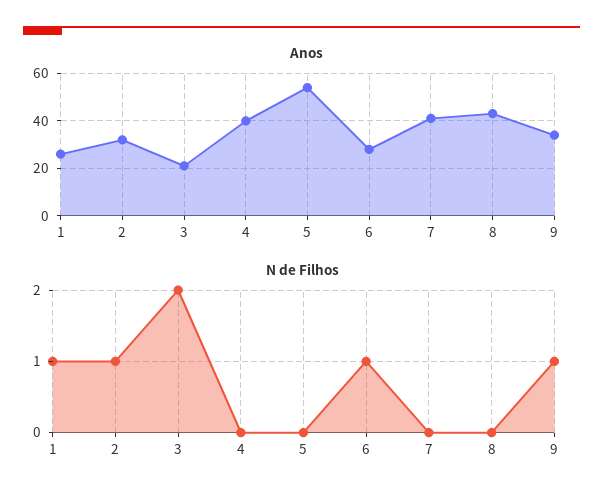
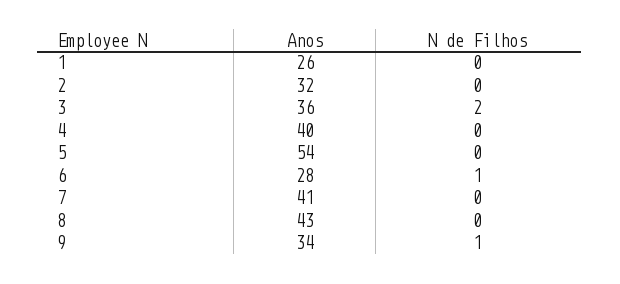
  {
    "Anos": {
      "1": 26,
      "2": 32,
-     "3": 20,
+     "3": 36,
      "4": 40,
      "5": 54,
      "6": 28,
      "7": 41,
      "8": 43,
      "9": 34
    },
    "N de Filhos": {
-     "1": 1,
+     "1": 0,
-     "2": 1,
+     "2": 0,
      "3": 2,
      "4": 0,
      "5": 0,
      "6": 1,
      "7": 0,
      "8": 0,
      "9": 1
    }
  }

